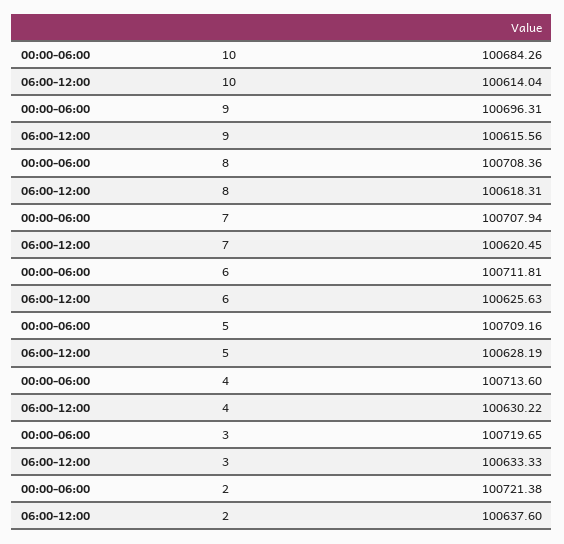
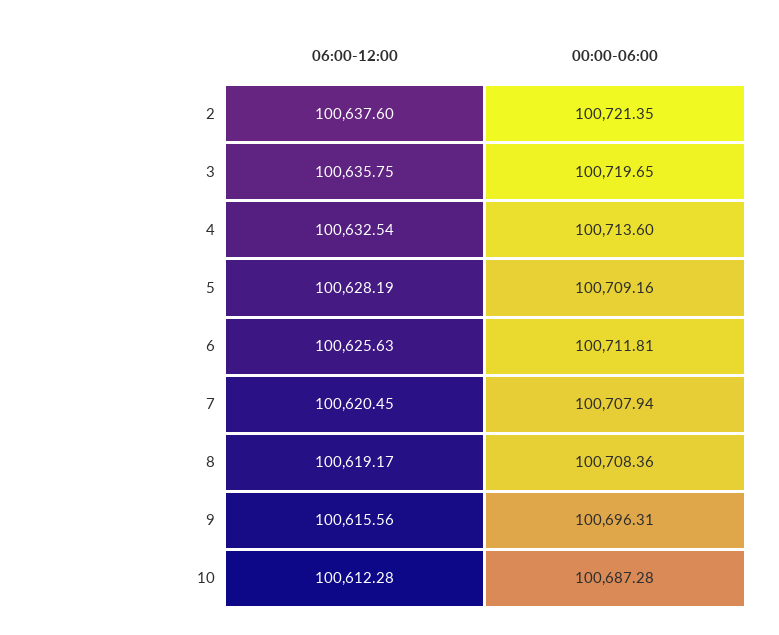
  {
    "00:00-06:00": {
-     "10": 100684.26,
+     "10": 100687.28,
      "9": 100696.31,
      "8": 100708.36,
      "7": 100707.94,
      "6": 100711.81,
      "5": 100709.16,
      "4": 100713.6,
      "3": 100719.65,
-     "2": 100721.38
+     "2": 100721.35
    },
    "06:00-12:00": {
-     "10": 100614.04,
+     "10": 100612.28,
      "9": 100615.56,
-     "8": 100618.31,
+     "8": 100619.17,
      "7": 100620.45,
      "6": 100625.63,
      "5": 100628.19,
-     "4": 100630.22,
+     "4": 100632.54,
-     "3": 100633.33,
+     "3": 100635.75,
      "2": 100637.6
    }
  }

